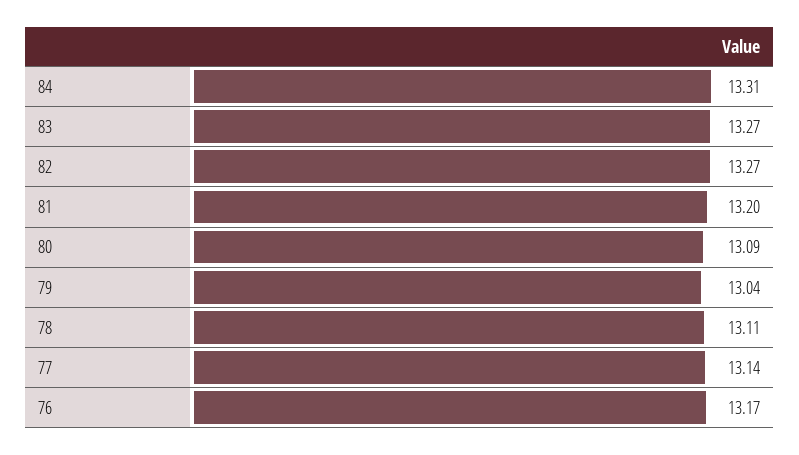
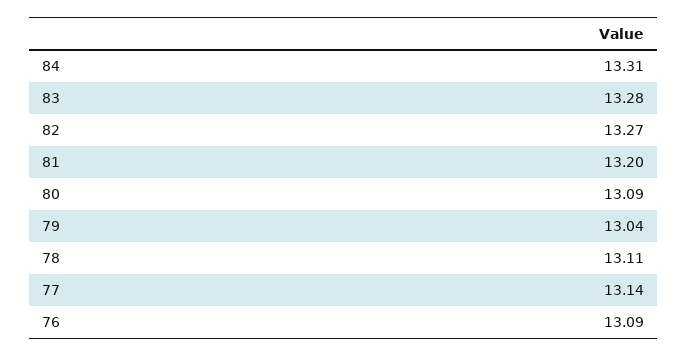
  {
    "84": 13.31,
-   "83": 13.27,
+   "83": 13.28,
    "82": 13.27,
    "81": 13.2,
    "80": 13.09,
    "79": 13.04,
    "78": 13.11,
    "77": 13.14,
-   "76": 13.17
+   "76": 13.09
  }

